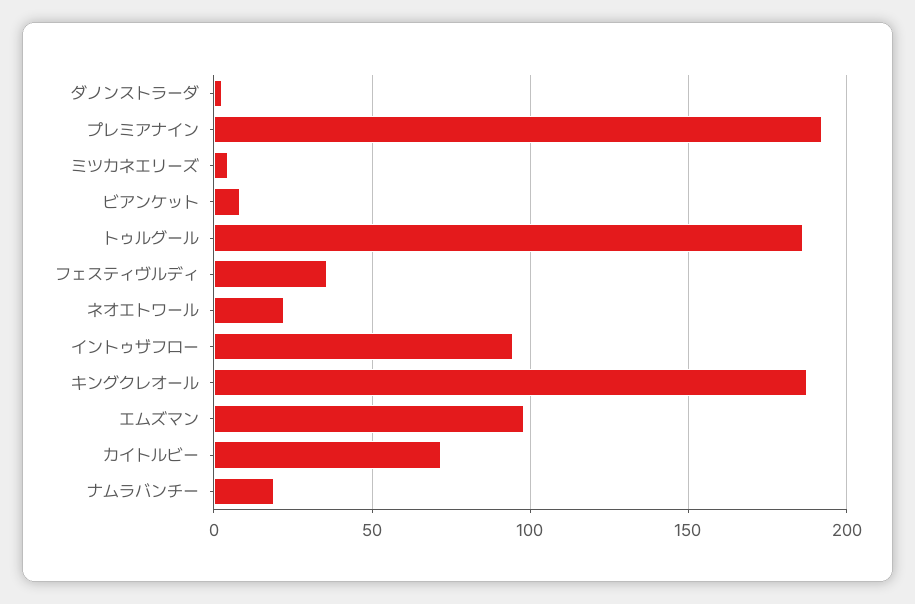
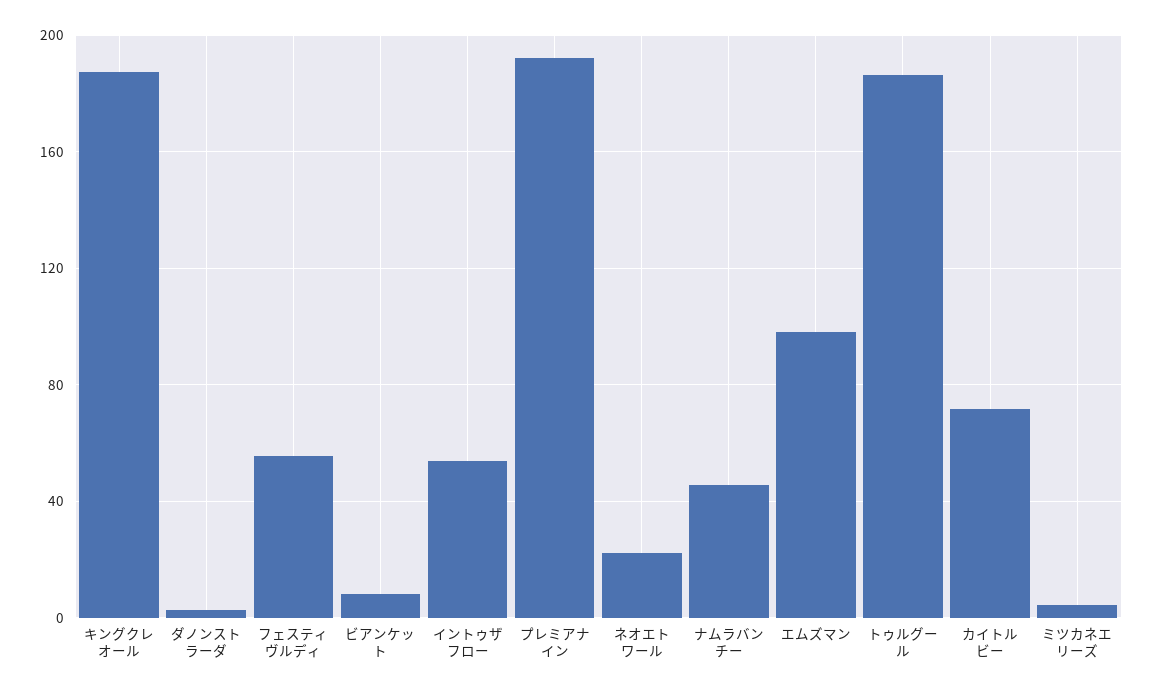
  {
    "ダノンストラーダ": 5,
    "プレミアナイン": 190,
    "ミツカネエリーズ": 5,
    "ビアンケット": 10,
    "トゥルグール": 185,
-   "フェスティヴルディ": 35,
+   "フェスティヴルディ": 55,
    "ネオエトワール": 20,
-   "イントゥザフロー": 95,
+   "イントゥザフロー": 55,
    "キングクレオール": 190,
    "エムズマン": 100,
    "カイトルビー": 70,
-   "ナムラバンチー": 20
+   "ナムラバンチー": 45
  }

